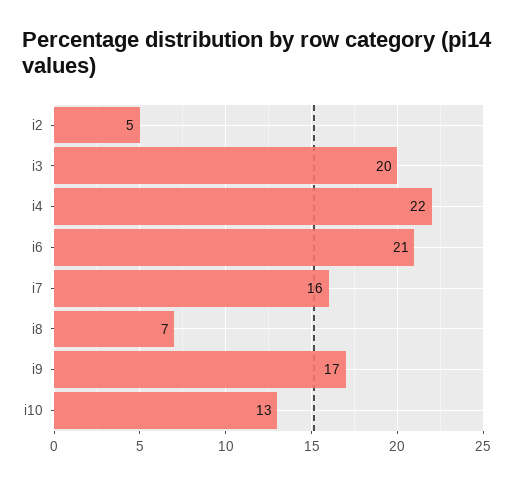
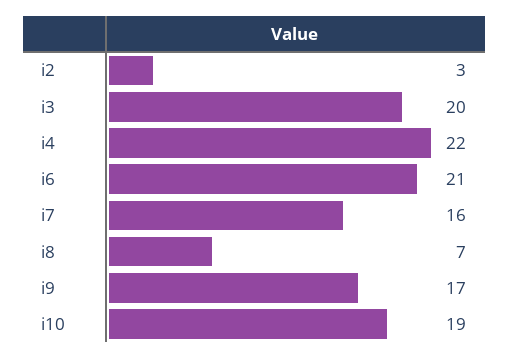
  {
-   "i2": 5,
+   "i2": 3,
    "i3": 20,
    "i4": 22,
    "i6": 21,
    "i7": 16,
    "i8": 7,
    "i9": 17,
-   "i10": 13
+   "i10": 19
  }

